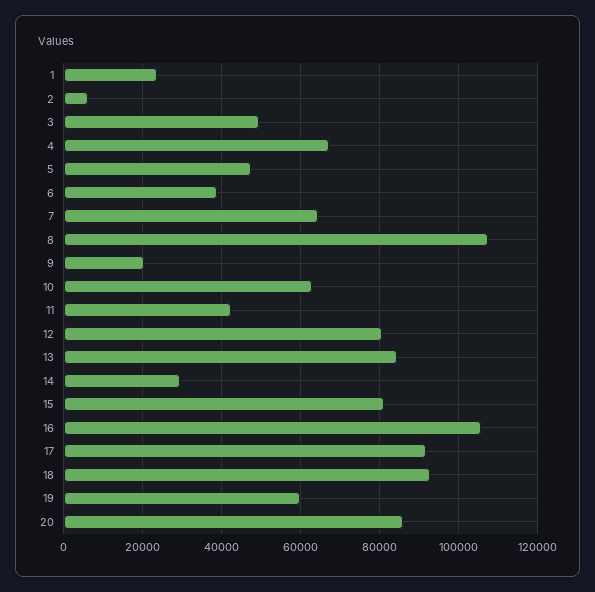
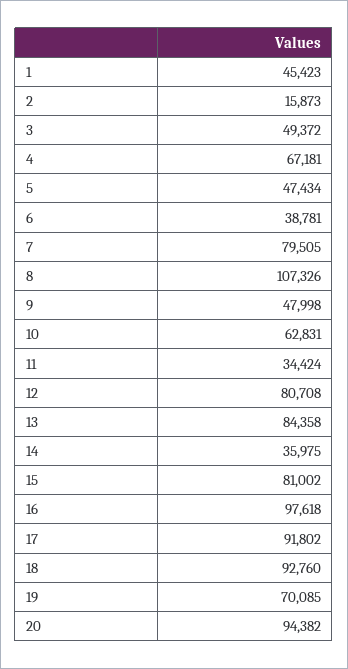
  {
-   "1": 24000,
+   "1": 45423,
-   "2": 6000,
+   "2": 15873,
    "3": 49372,
    "4": 67181,
    "5": 47434,
    "6": 38781,
-   "7": 64000,
+   "7": 79505,
    "8": 107326,
-   "9": 20000,
+   "9": 47998,
    "10": 62831,
-   "11": 42000,
+   "11": 34424,
    "12": 80708,
    "13": 84358,
-   "14": 30000,
+   "14": 35975,
    "15": 81002,
-   "16": 106000,
+   "16": 97618,
    "17": 91802,
    "18": 92760,
-   "19": 60000,
+   "19": 70085,
-   "20": 86000
+   "20": 94382
  }

